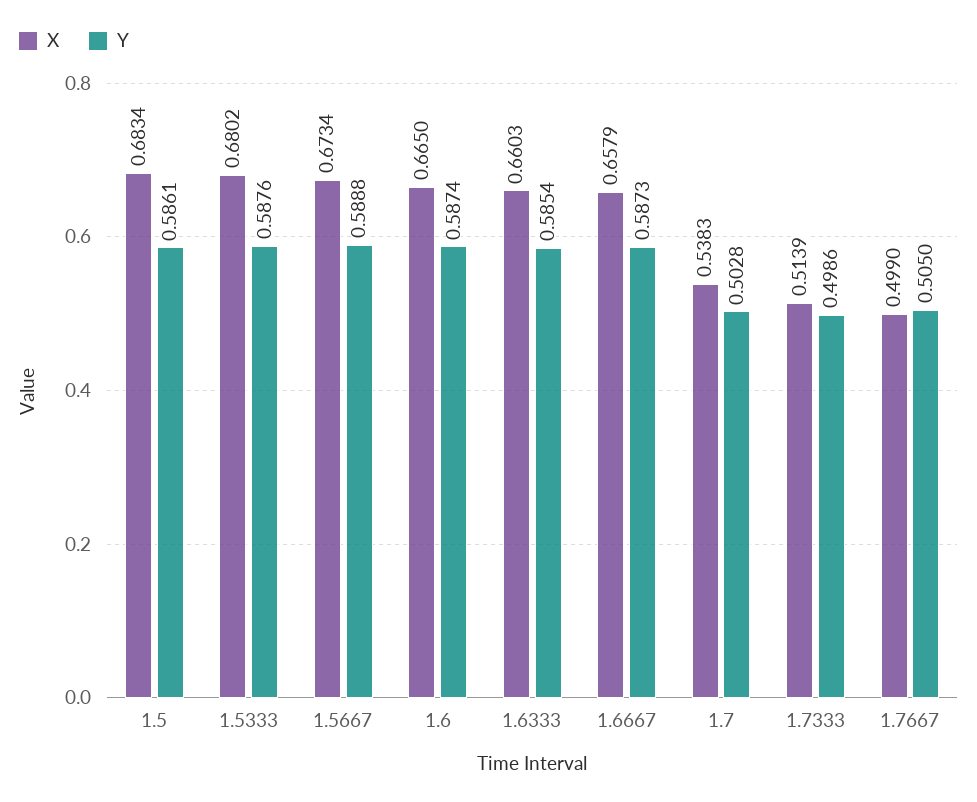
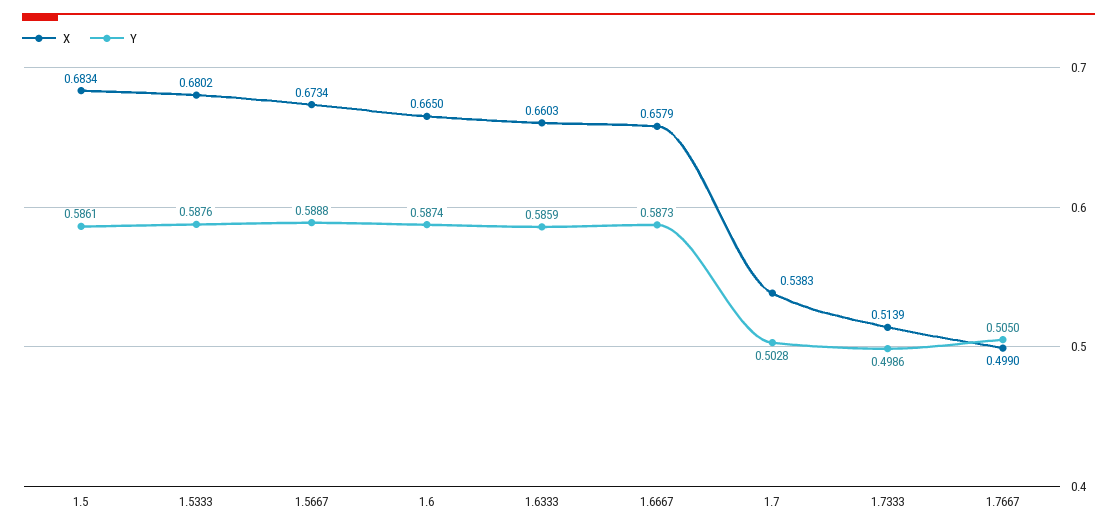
  {
    "X": {
      "1.5": 0.6834,
      "1.5333": 0.6802,
      "1.5667": 0.6734,
      "1.6": 0.665,
      "1.6333": 0.6603,
      "1.6667": 0.6579,
      "1.7": 0.5383,
      "1.7333": 0.5139,
      "1.7667": 0.499
    },
    "Y": {
      "1.5": 0.5861,
      "1.5333": 0.5876,
      "1.5667": 0.5888,
      "1.6": 0.5874,
-     "1.6333": 0.5854,
+     "1.6333": 0.5859,
      "1.6667": 0.5873,
      "1.7": 0.5028,
      "1.7333": 0.4986,
      "1.7667": 0.505
    }
  }

